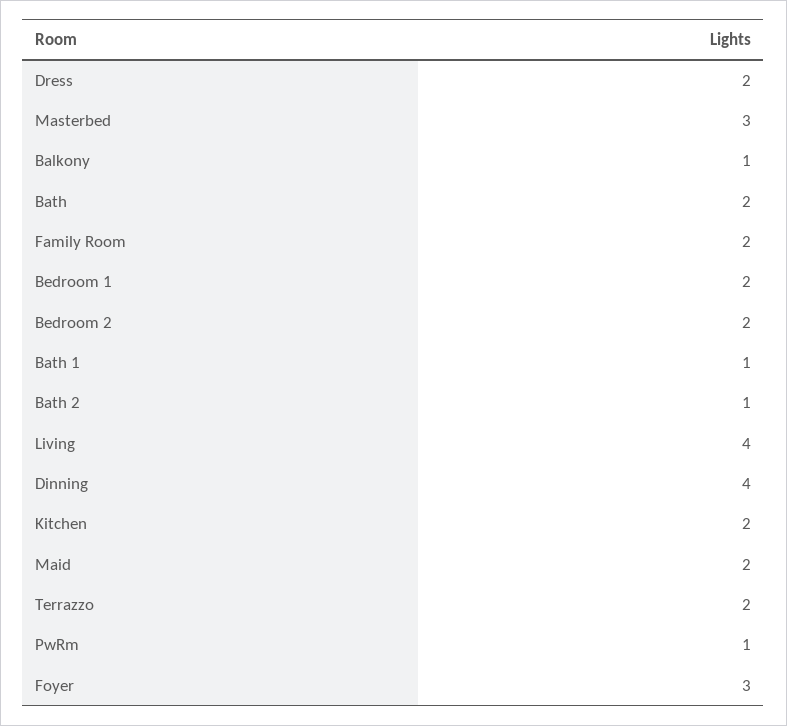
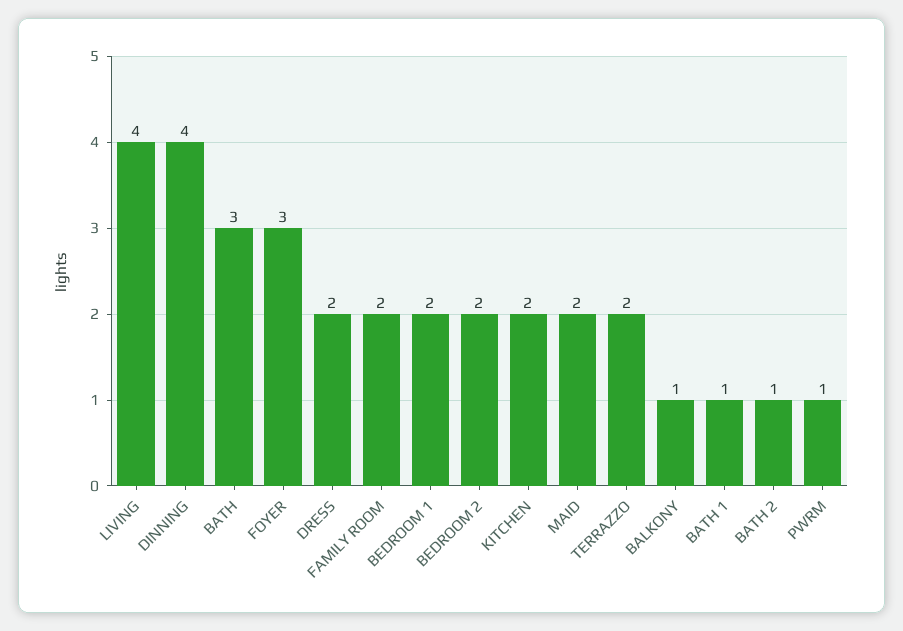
  {
    "Dress": 2,
-   "Masterbed": 3,
    "Balkony": 1,
-   "Bath": 2,
+   "Bath": 3,
    "Family Room": 2,
    "Bedroom 1": 2,
    "Bedroom 2": 2,
    "Bath 1": 1,
    "Bath 2": 1,
    "Living": 4,
    "Dinning": 4,
    "Kitchen": 2,
    "Maid": 2,
    "Terrazzo": 2,
    "PwRm": 1,
    "Foyer": 3
  }

